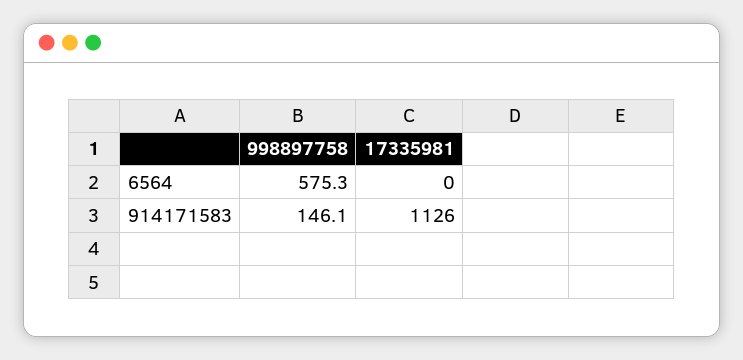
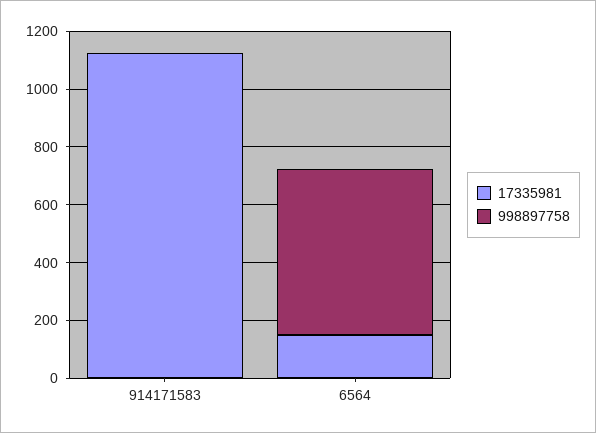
  {
    "998897758": {
      "6564": 575.3,
-     "914171583": 146.1
+     "914171583": 0
    },
    "17335981": {
-     "6564": 0,
+     "6564": 150,
      "914171583": 1126
    }
  }

